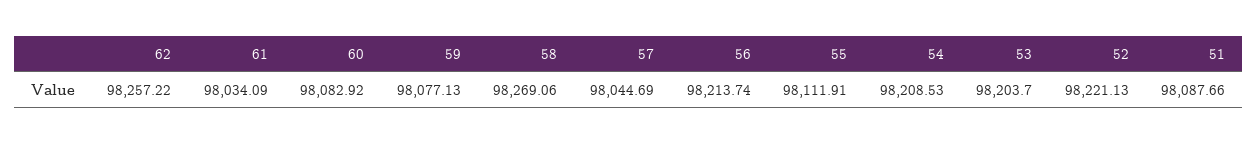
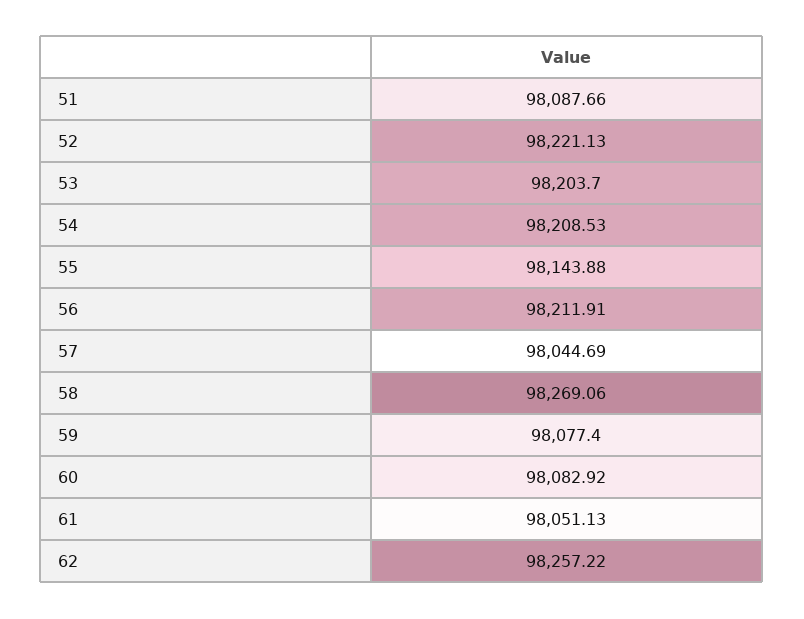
  {
    "62": 98257.22,
-   "61": 98034.09,
+   "61": 98051.13,
    "60": 98082.92,
-   "59": 98077.13,
+   "59": 98077.4,
    "58": 98269.06,
    "57": 98044.69,
-   "56": 98213.74,
+   "56": 98211.91,
-   "55": 98111.91,
+   "55": 98143.88,
    "54": 98208.53,
    "53": 98203.7,
    "52": 98221.13,
    "51": 98087.66
  }

